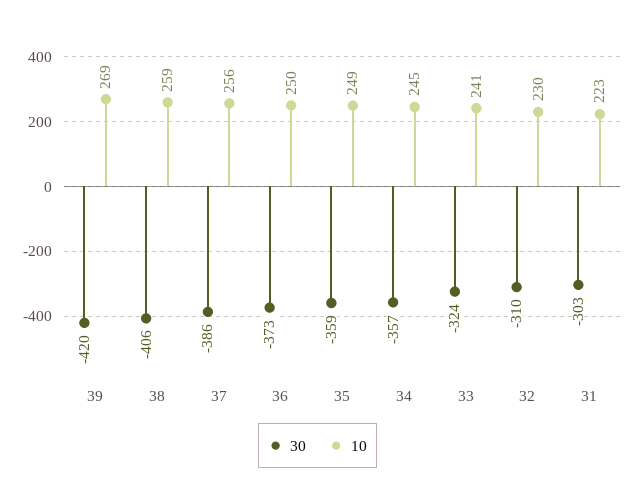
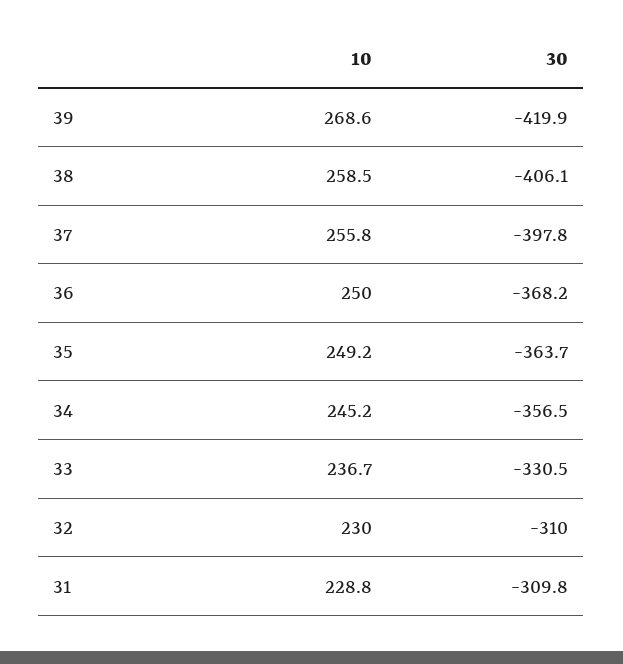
  {
    "30": {
      "39": -419.9,
      "38": -406.1,
-     "37": -386,
+     "37": -397.8,
-     "36": -373,
+     "36": -368.2,
-     "35": -359,
+     "35": -363.7,
      "34": -356.5,
-     "33": -324,
+     "33": -330.5,
      "32": -310,
-     "31": -303
+     "31": -309.8
    },
    "10": {
      "39": 268.6,
      "38": 258.5,
      "37": 255.8,
      "36": 250,
      "35": 249.2,
      "34": 245.2,
-     "33": 241,
+     "33": 236.7,
      "32": 230,
-     "31": 223
+     "31": 228.8
    }
  }

